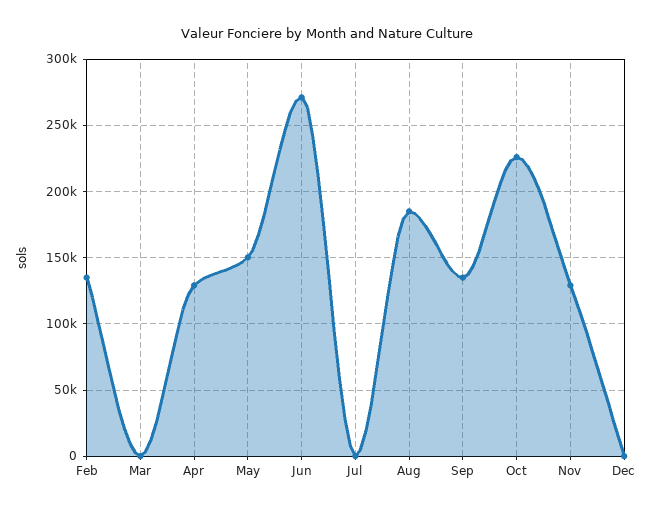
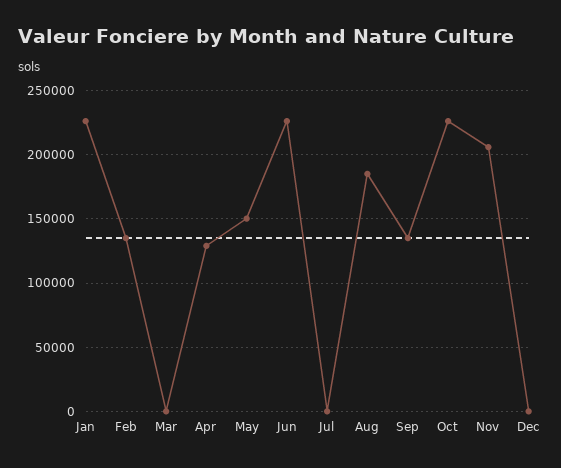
  {
    "Feb": 135000,
    "Mar": 0,
    "Apr": 130000,
    "May": 150000,
-   "Jun": 270000,
+   "Jun": 225000,
    "Jul": 0,
    "Aug": 185000,
    "Sep": 135000,
    "Oct": 225000,
-   "Nov": 130000,
+   "Nov": 205000,
-   "Dec": 0
+   "Dec": 0,
+   "Jan": 225000
  }

